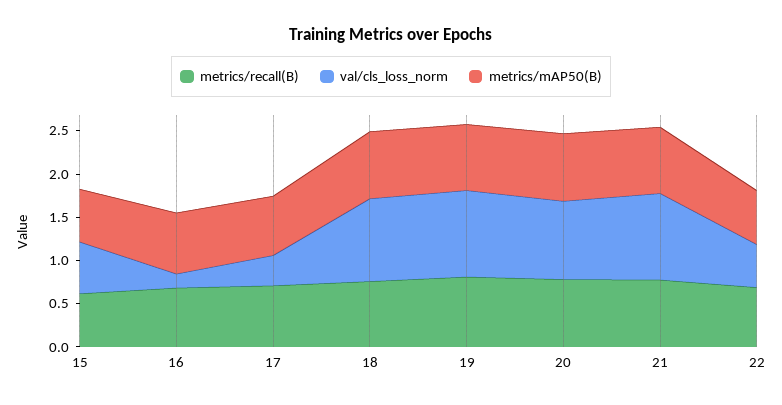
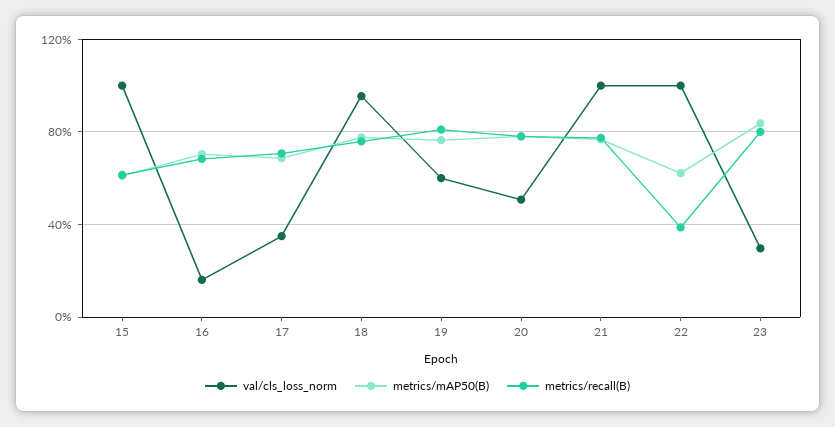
  {
    "metrics/recall(B)": {
      "15": 0.6,
      "16": 0.7,
      "17": 0.7,
      "18": 0.75,
      "19": 0.8,
      "20": 0.8,
      "21": 0.75,
-     "22": 0.7
+     "22": 0.4,
+     "23": 0.8
    },
    "val/cls_loss_norm": {
-     "15": 0.6,
+     "15": 1,
      "16": 0.15,
      "17": 0.35,
      "18": 0.95,
-     "19": 1,
+     "19": 0.6,
-     "20": 0.9,
+     "20": 0.5,
      "21": 1,
-     "22": 0.5
+     "22": 1,
+     "23": 0.3
    },
    "metrics/mAP50(B)": {
      "15": 0.6,
      "16": 0.7,
      "17": 0.7,
      "18": 0.8,
      "19": 0.75,
      "20": 0.8,
      "21": 0.75,
-     "22": 0.6
+     "22": 0.6,
+     "23": 0.85
    }
  }

